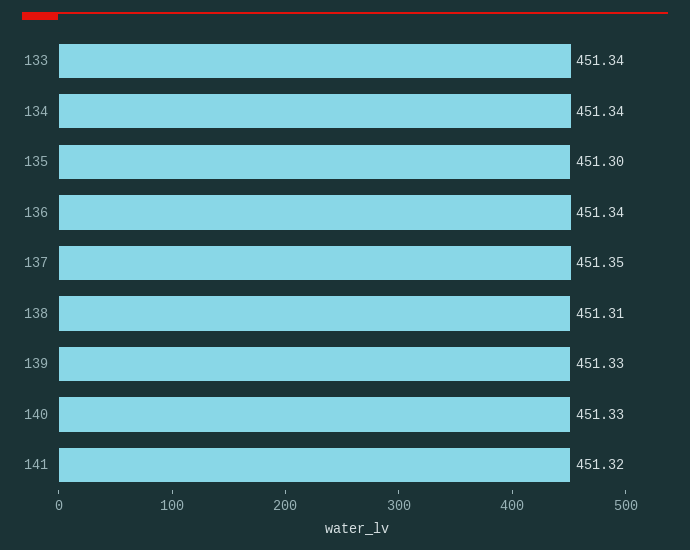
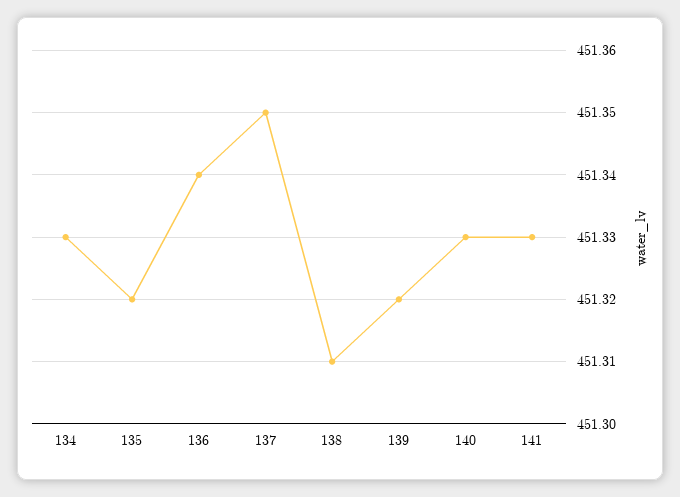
  {
-   "133": 451.34,
-   "134": 451.34,
+   "134": 451.33,
-   "135": 451.3,
+   "135": 451.32,
    "136": 451.34,
    "137": 451.35,
    "138": 451.31,
-   "139": 451.33,
+   "139": 451.32,
    "140": 451.33,
-   "141": 451.32
+   "141": 451.33
  }

